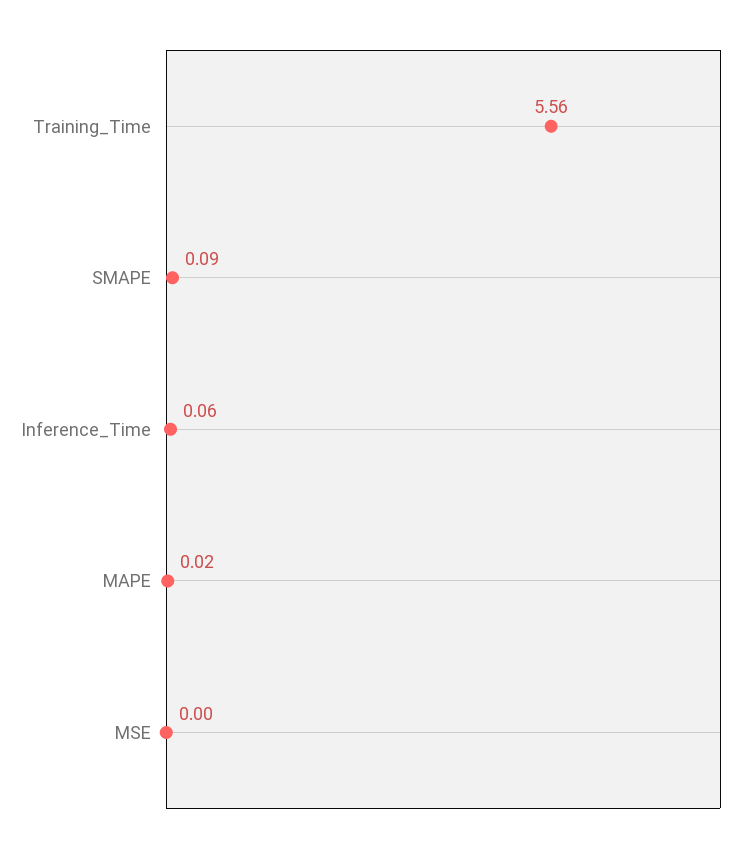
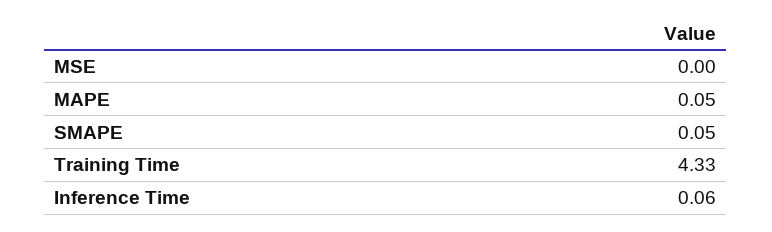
  {
-   "Training_Time": 5.56,
+   "Training_Time": 4.33,
-   "SMAPE": 0.09,
+   "SMAPE": 0.05,
    "Inference_Time": 0.06,
-   "MAPE": 0.02,
+   "MAPE": 0.05,
    "MSE": 0
  }

